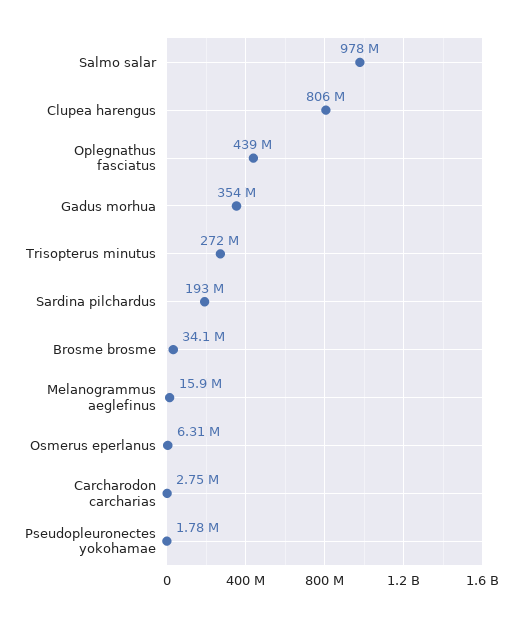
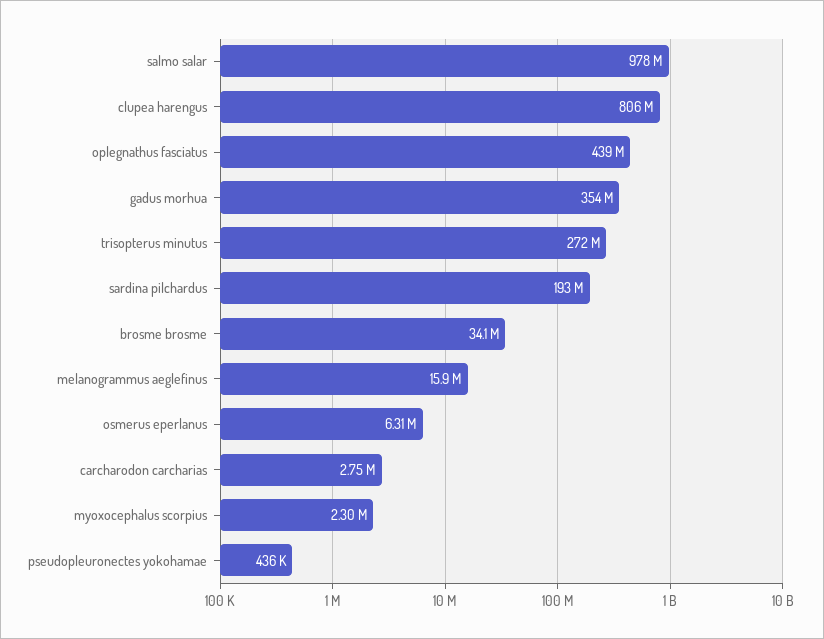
  {
    "Salmo salar": 978000000,
    "Clupea harengus": 806000000,
    "Oplegnathus fasciatus": 439000000,
    "Gadus morhua": 354000000,
    "Trisopterus minutus": 272000000,
    "Sardina pilchardus": 193000000,
    "Brosme brosme": 34100000,
    "Melanogrammus aeglefinus": 15900000,
    "Osmerus eperlanus": 6310000,
    "Carcharodon carcharias": 2750000,
-   "Pseudopleuronectes yokohamae": 1780000
+   "Pseudopleuronectes yokohamae": 436000,
+   "myoxocephalus scorpius": 2300000
  }

